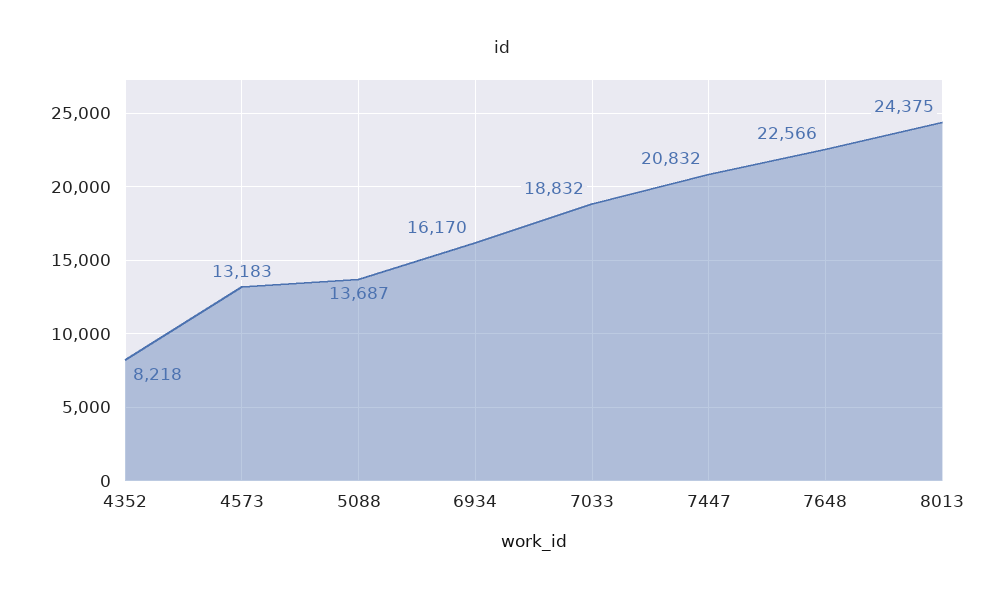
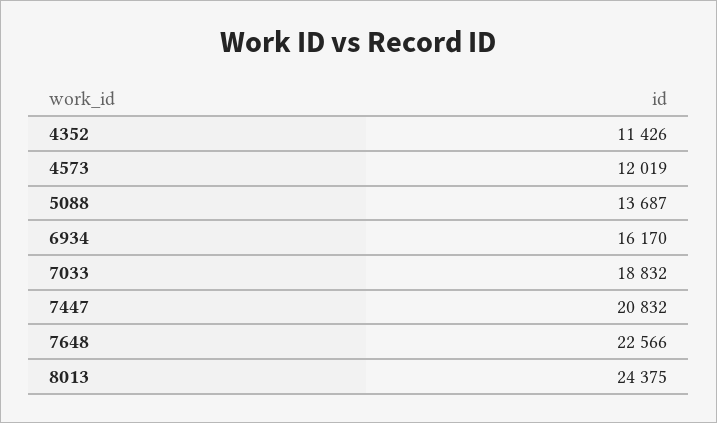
  {
-   "4352": 8218,
+   "4352": 11426,
-   "4573": 13183,
+   "4573": 12019,
    "5088": 13687,
    "6934": 16170,
    "7033": 18832,
    "7447": 20832,
    "7648": 22566,
    "8013": 24375
  }

